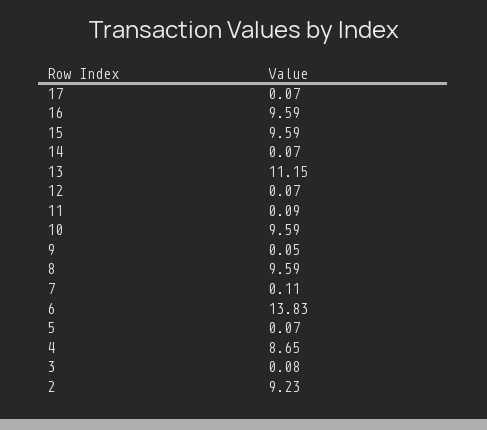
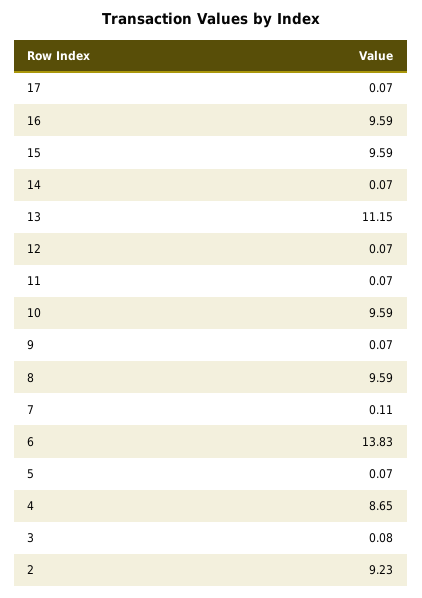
  {
    "17": 0.07,
    "16": 9.59,
    "15": 9.59,
    "14": 0.07,
    "13": 11.15,
    "12": 0.07,
-   "11": 0.09,
+   "11": 0.07,
    "10": 9.59,
-   "9": 0.05,
+   "9": 0.07,
    "8": 9.59,
    "7": 0.11,
    "6": 13.83,
    "5": 0.07,
    "4": 8.65,
    "3": 0.08,
    "2": 9.23
  }

